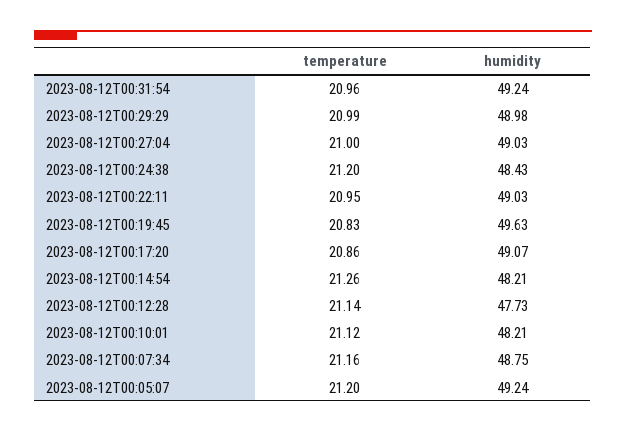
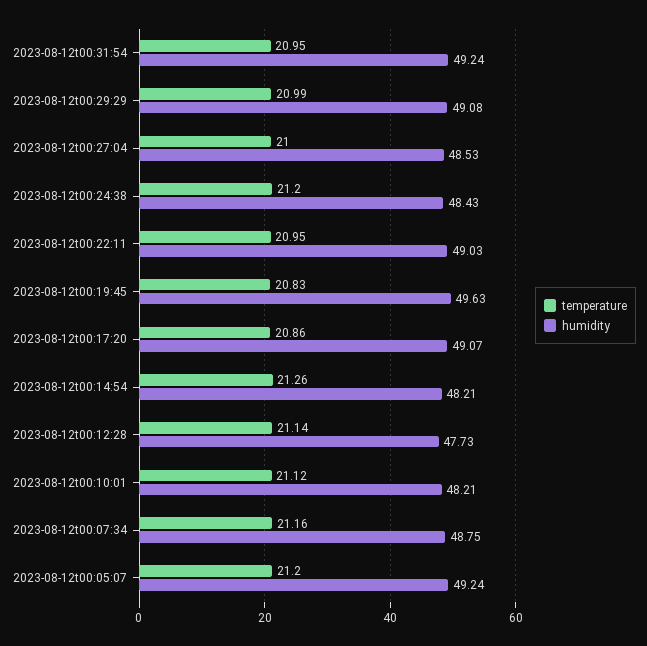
  {
    "temperature": {
-     "2023-08-12T00:31:54": 20.96,
+     "2023-08-12T00:31:54": 20.95,
      "2023-08-12T00:29:29": 20.99,
      "2023-08-12T00:27:04": 21,
      "2023-08-12T00:24:38": 21.2,
      "2023-08-12T00:22:11": 20.95,
      "2023-08-12T00:19:45": 20.83,
      "2023-08-12T00:17:20": 20.86,
      "2023-08-12T00:14:54": 21.26,
      "2023-08-12T00:12:28": 21.14,
      "2023-08-12T00:10:01": 21.12,
      "2023-08-12T00:07:34": 21.16,
      "2023-08-12T00:05:07": 21.2
    },
    "humidity": {
      "2023-08-12T00:31:54": 49.24,
-     "2023-08-12T00:29:29": 48.98,
+     "2023-08-12T00:29:29": 49.08,
-     "2023-08-12T00:27:04": 49.03,
+     "2023-08-12T00:27:04": 48.53,
      "2023-08-12T00:24:38": 48.43,
      "2023-08-12T00:22:11": 49.03,
      "2023-08-12T00:19:45": 49.63,
      "2023-08-12T00:17:20": 49.07,
      "2023-08-12T00:14:54": 48.21,
      "2023-08-12T00:12:28": 47.73,
      "2023-08-12T00:10:01": 48.21,
      "2023-08-12T00:07:34": 48.75,
      "2023-08-12T00:05:07": 49.24
    }
  }

